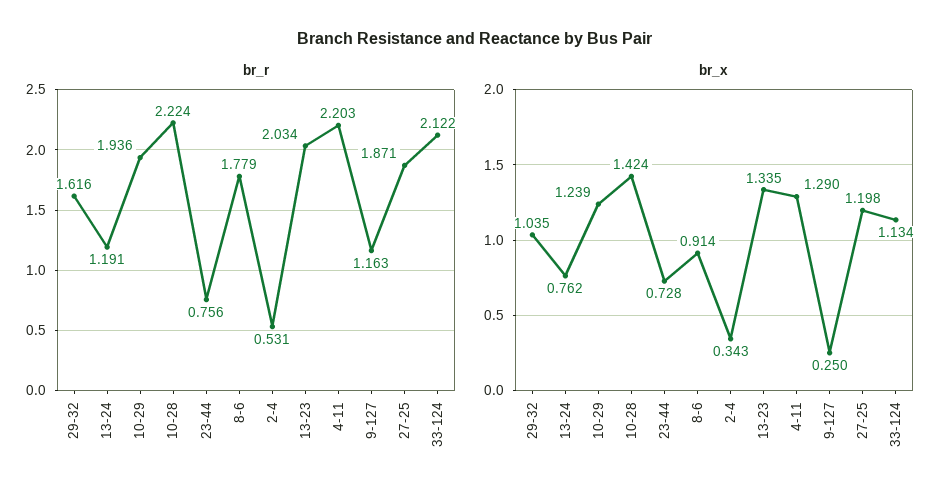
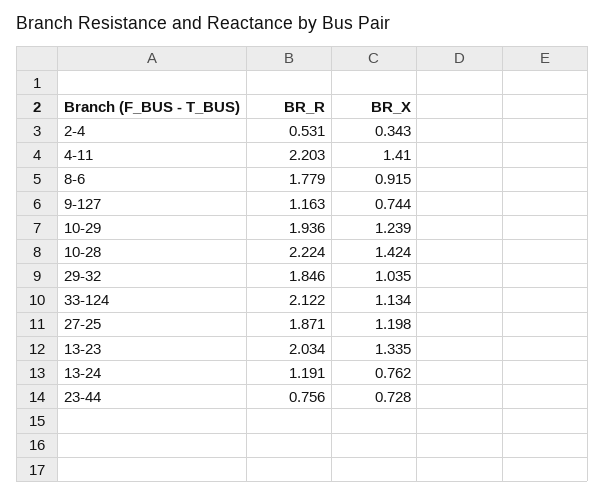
  {
    "br_r": {
-     "29-32": 1.616,
+     "29-32": 1.846,
      "13-24": 1.191,
      "10-29": 1.936,
      "10-28": 2.224,
      "23-44": 0.756,
      "8-6": 1.779,
      "2-4": 0.531,
      "13-23": 2.034,
      "4-11": 2.203,
      "9-127": 1.163,
      "27-25": 1.871,
      "33-124": 2.122
    },
    "br_x": {
      "29-32": 1.035,
      "13-24": 0.762,
      "10-29": 1.239,
      "10-28": 1.424,
      "23-44": 0.728,
-     "8-6": 0.914,
+     "8-6": 0.915,
      "2-4": 0.343,
      "13-23": 1.335,
-     "4-11": 1.29,
+     "4-11": 1.41,
-     "9-127": 0.25,
+     "9-127": 0.744,
      "27-25": 1.198,
      "33-124": 1.134
    }
  }

